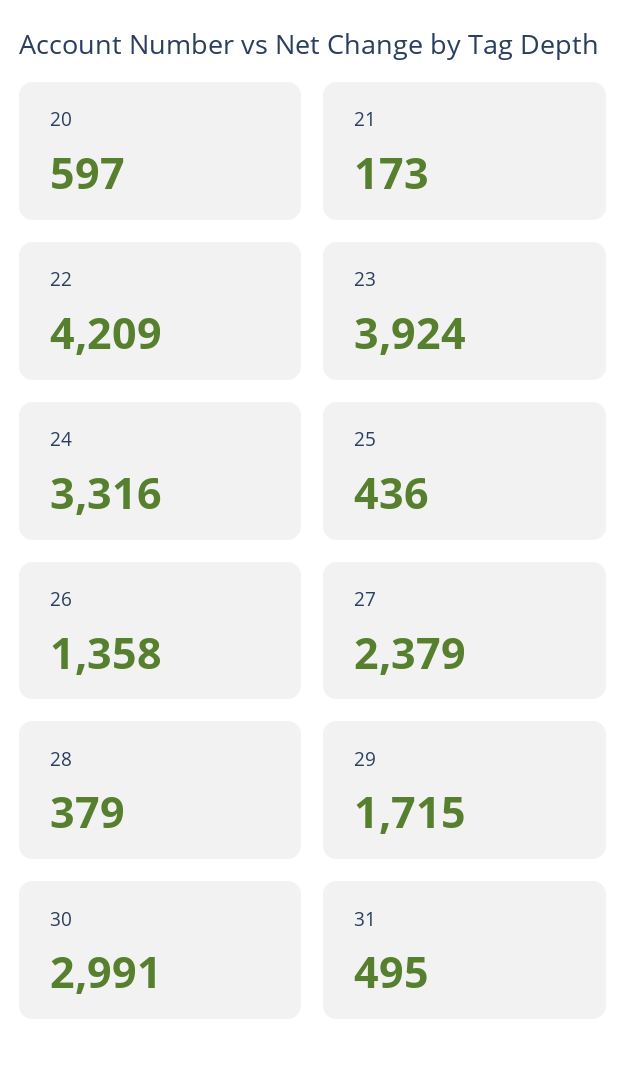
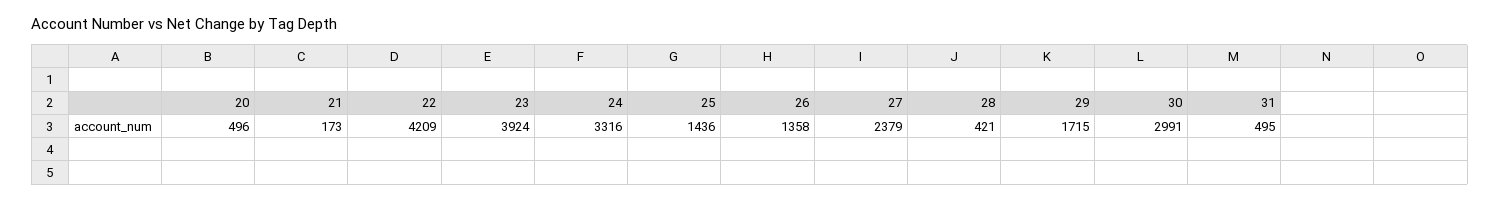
  {
-   "20": 597,
+   "20": 496,
    "21": 173,
    "22": 4209,
    "23": 3924,
    "24": 3316,
-   "25": 436,
+   "25": 1436,
    "26": 1358,
    "27": 2379,
-   "28": 379,
+   "28": 421,
    "29": 1715,
    "30": 2991,
    "31": 495
  }

